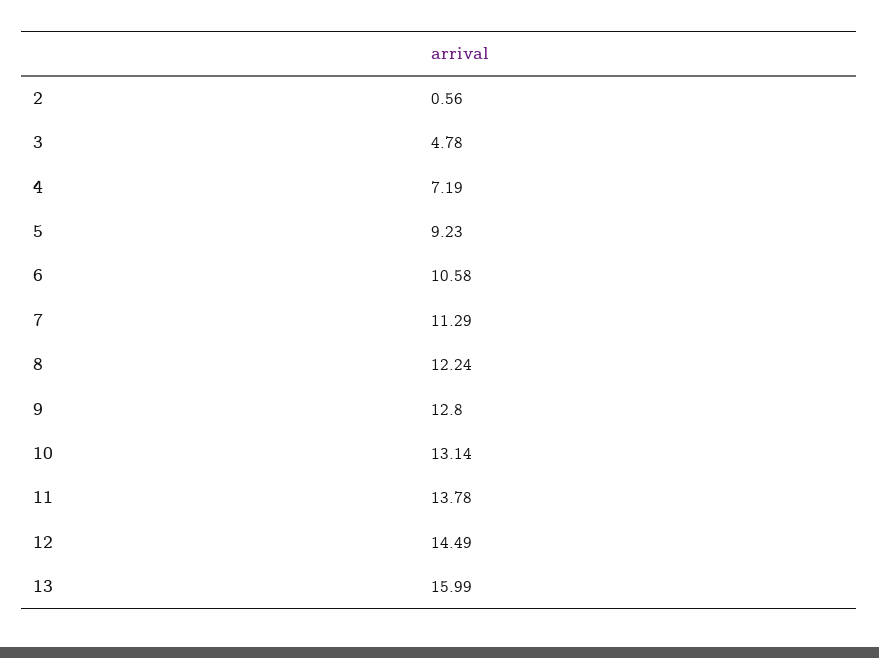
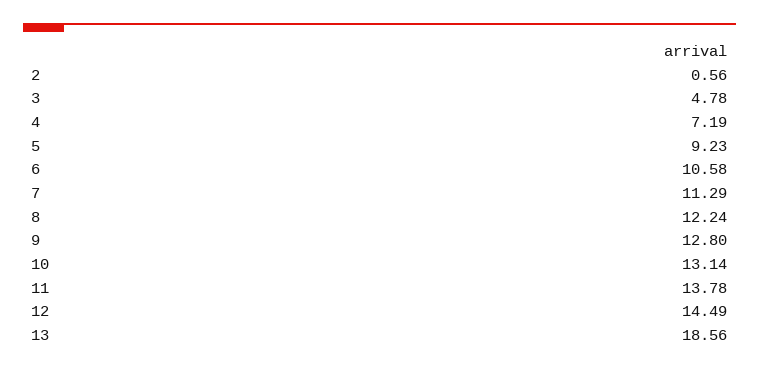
  {
    "2": 0.56,
    "3": 4.78,
    "4": 7.19,
    "5": 9.23,
    "6": 10.58,
    "7": 11.29,
    "8": 12.24,
    "9": 12.8,
    "10": 13.14,
    "11": 13.78,
    "12": 14.49,
-   "13": 15.99
+   "13": 18.56
  }

